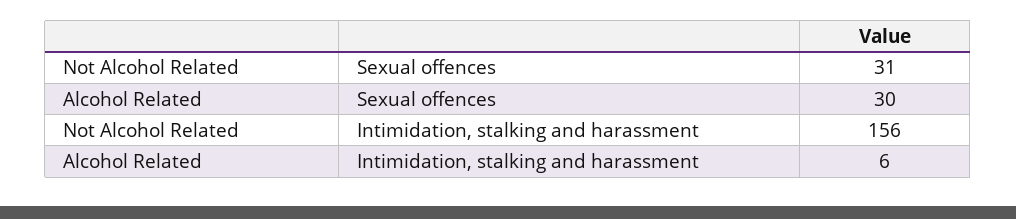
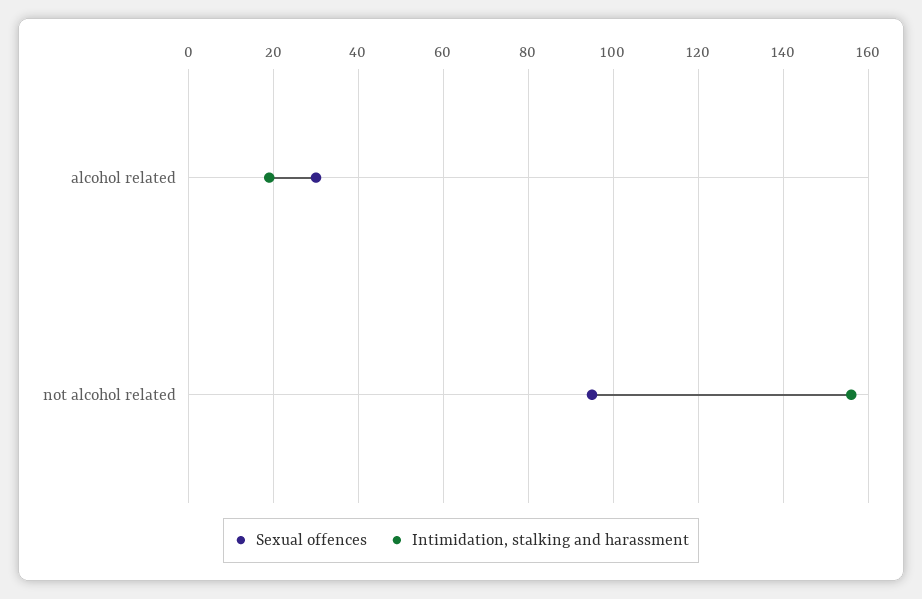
  {
    "Sexual offences": {
-     "Not Alcohol Related": 31,
+     "Not Alcohol Related": 95,
      "Alcohol Related": 30
    },
    "Intimidation, stalking and harassment": {
      "Not Alcohol Related": 156,
-     "Alcohol Related": 6
+     "Alcohol Related": 20
    }
  }

